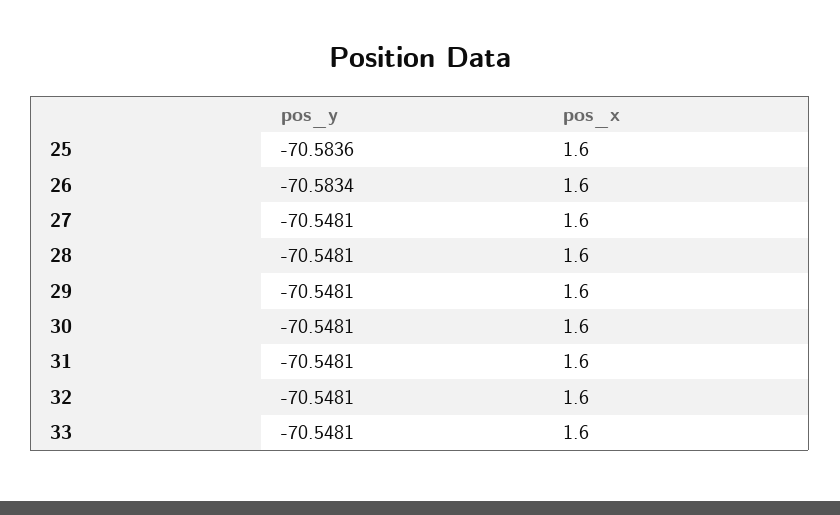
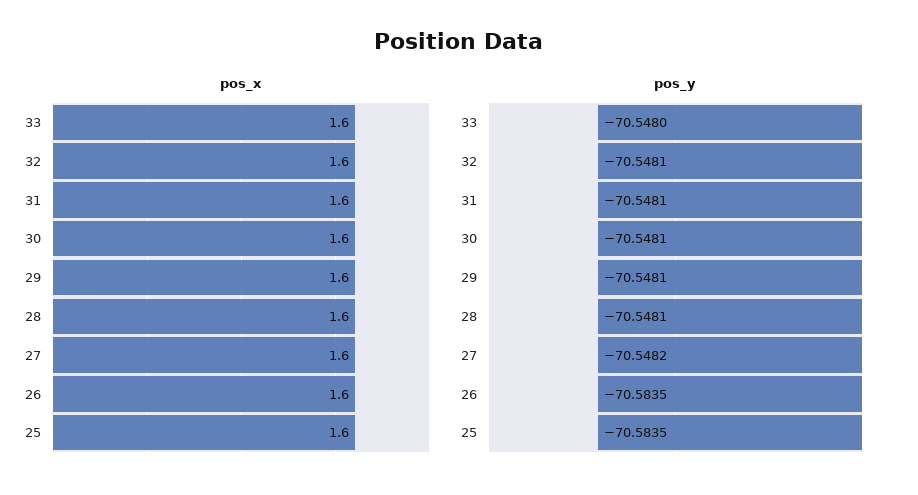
  {
    "pos_y": {
-     "25": -70.5836,
+     "25": -70.5835,
-     "26": -70.5834,
+     "26": -70.5835,
-     "27": -70.5481,
+     "27": -70.5482,
      "28": -70.5481,
      "29": -70.5481,
      "30": -70.5481,
      "31": -70.5481,
      "32": -70.5481,
-     "33": -70.5481
+     "33": -70.548
    },
    "pos_x": {
      "25": 1.6,
      "26": 1.6,
      "27": 1.6,
      "28": 1.6,
      "29": 1.6,
      "30": 1.6,
      "31": 1.6,
      "32": 1.6,
      "33": 1.6
    }
  }

